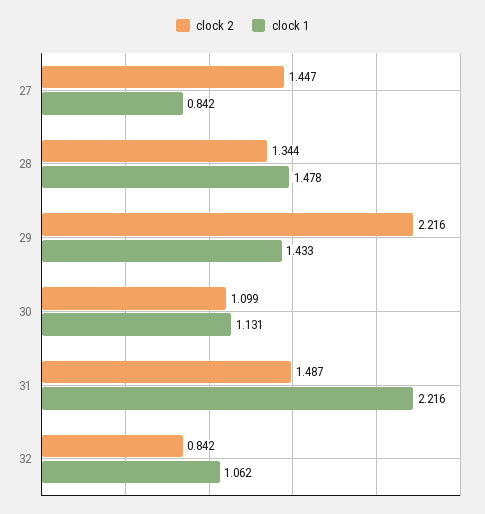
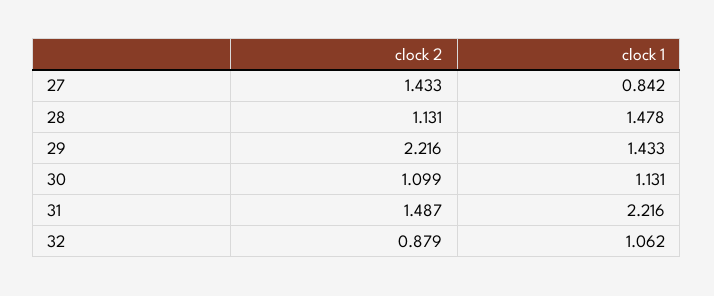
  {
    "clock 2": {
-     "27": 1.447,
+     "27": 1.433,
-     "28": 1.344,
+     "28": 1.131,
      "29": 2.216,
      "30": 1.099,
      "31": 1.487,
-     "32": 0.842
+     "32": 0.879
    },
    "clock 1": {
      "27": 0.842,
      "28": 1.478,
      "29": 1.433,
      "30": 1.131,
      "31": 2.216,
      "32": 1.062
    }
  }

